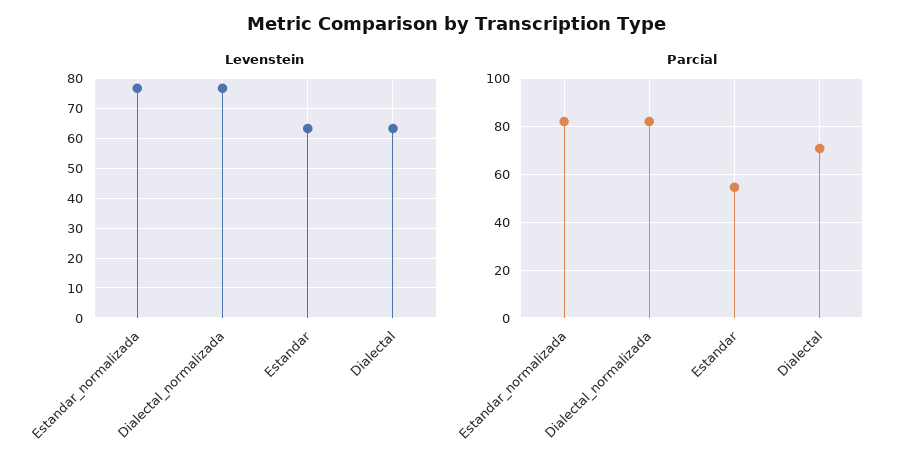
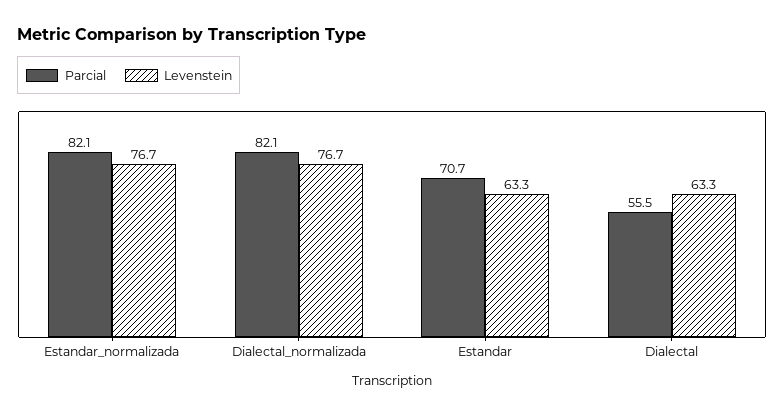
  {
    "Levenstein": {
      "Estandar_normalizada": 76.7,
      "Dialectal_normalizada": 76.7,
      "Estandar": 63.3,
      "Dialectal": 63.3
    },
    "Parcial": {
      "Estandar_normalizada": 82.1,
      "Dialectal_normalizada": 82.1,
-     "Estandar": 55,
+     "Estandar": 70.7,
-     "Dialectal": 70
+     "Dialectal": 55.5
    }
  }

